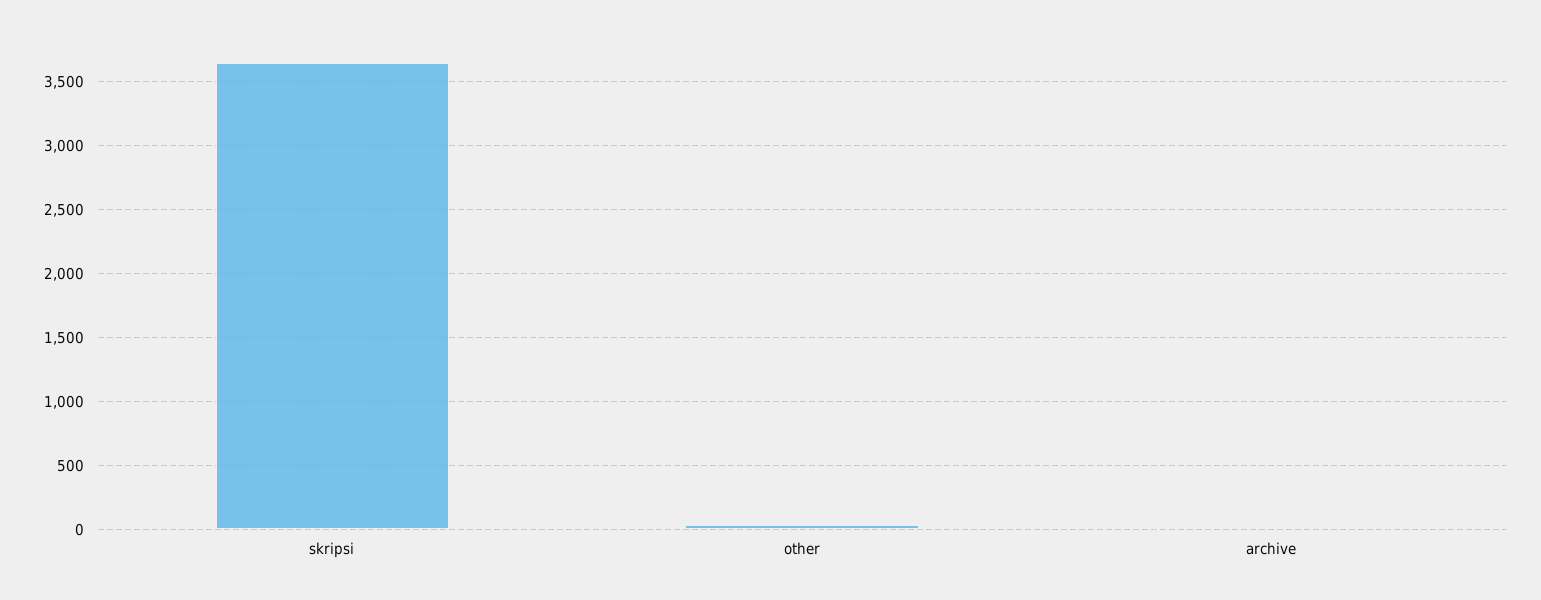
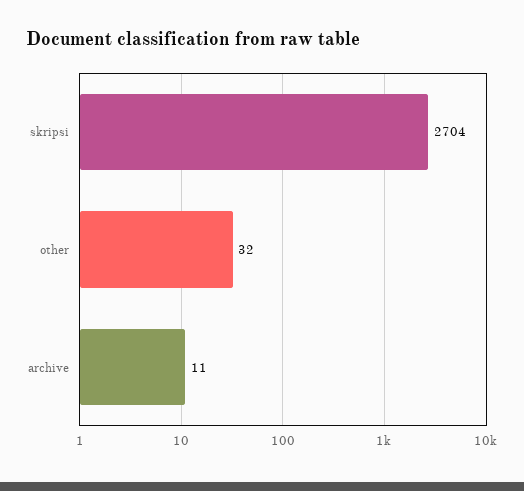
  {
-   "skripsi": 3650,
+   "skripsi": 2704,
    "other": 32,
    "archive": 11
  }

